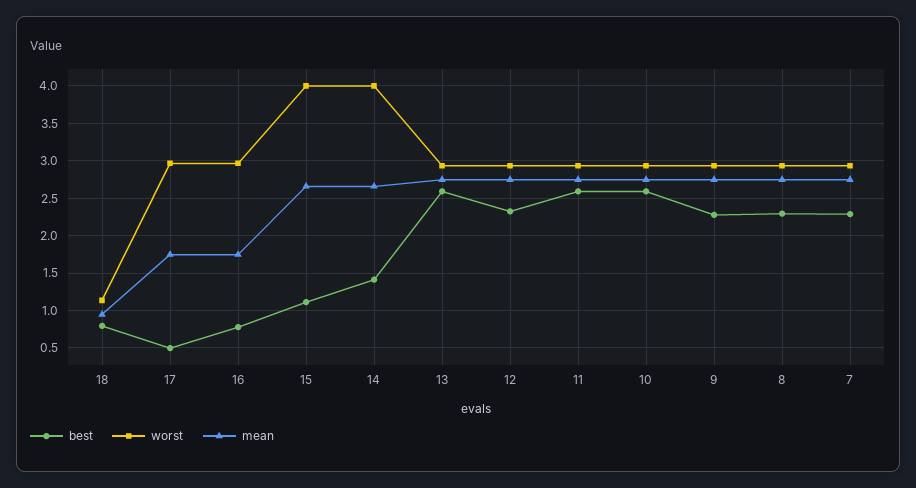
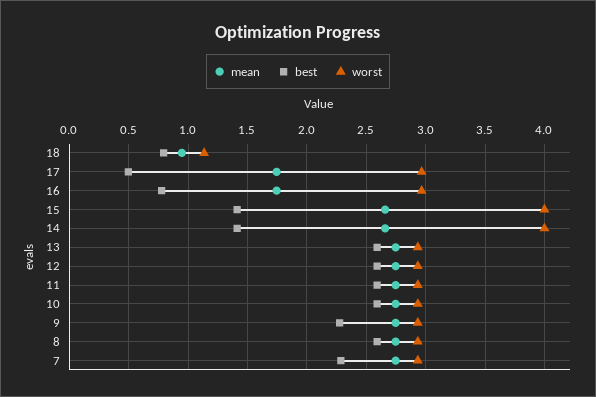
  {
    "best": {
      "18": 0.8,
      "17": 0.5,
      "16": 0.8,
-     "15": 1.1,
+     "15": 1.4,
      "14": 1.4,
      "13": 2.6,
-     "12": 2.3,
+     "12": 2.6,
      "11": 2.6,
      "10": 2.6,
      "9": 2.3,
-     "8": 2.3,
+     "8": 2.6,
      "7": 2.3
    },
    "worst": {
      "18": 1.1,
      "17": 3,
      "16": 3,
      "15": 4,
      "14": 4,
      "13": 2.9,
      "12": 2.9,
      "11": 2.9,
      "10": 2.9,
      "9": 2.9,
      "8": 2.9,
      "7": 2.9
    },
    "mean": {
      "18": 0.9,
      "17": 1.7,
      "16": 1.7,
      "15": 2.7,
      "14": 2.7,
      "13": 2.7,
      "12": 2.7,
      "11": 2.7,
      "10": 2.7,
      "9": 2.7,
      "8": 2.7,
      "7": 2.7
    }
  }

